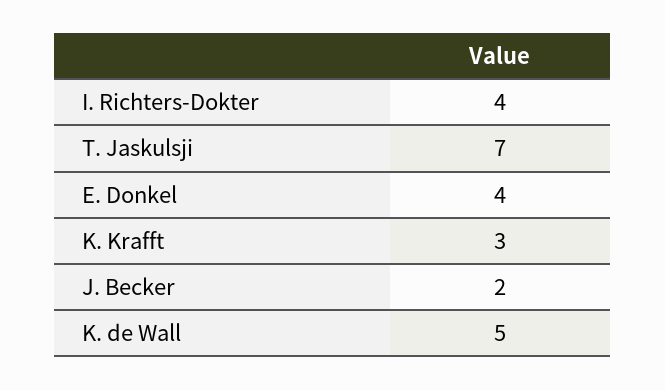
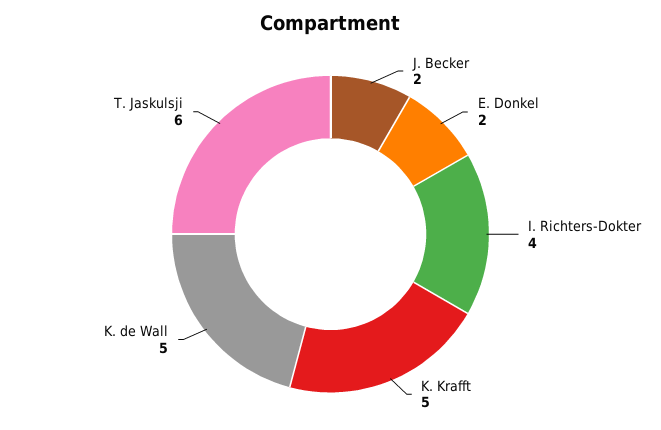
  {
    "I. Richters-Dokter": 4,
-   "T. Jaskulsji": 7,
+   "T. Jaskulsji": 6,
-   "E. Donkel": 4,
+   "E. Donkel": 2,
-   "K. Krafft": 3,
+   "K. Krafft": 5,
    "J. Becker": 2,
    "K. de Wall": 5
  }

